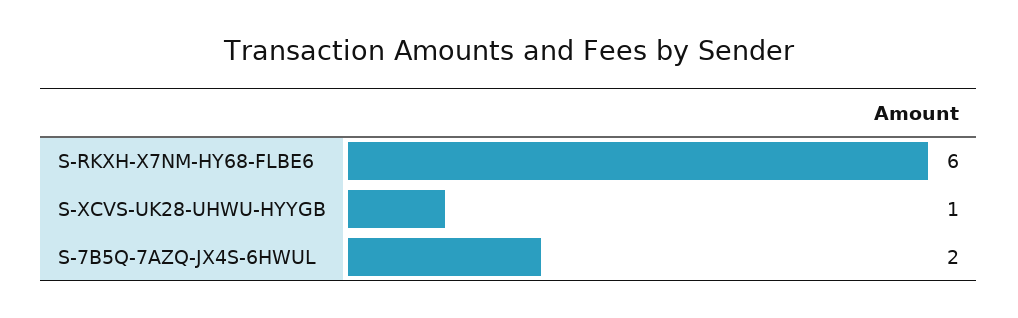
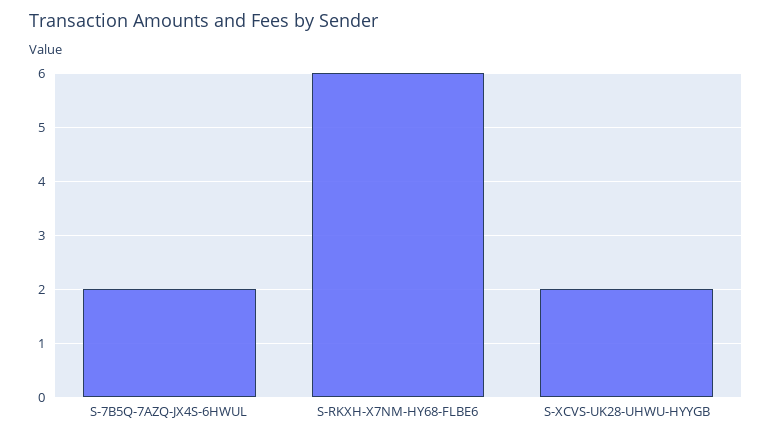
  {
    "S-RKXH-X7NM-HY68-FLBE6": 6,
-   "S-XCVS-UK28-UHWU-HYYGB": 1,
+   "S-XCVS-UK28-UHWU-HYYGB": 2,
    "S-7B5Q-7AZQ-JX4S-6HWUL": 2
  }

